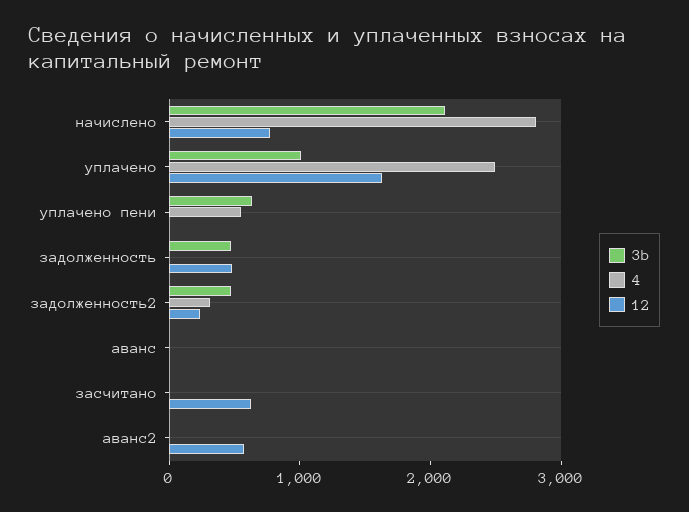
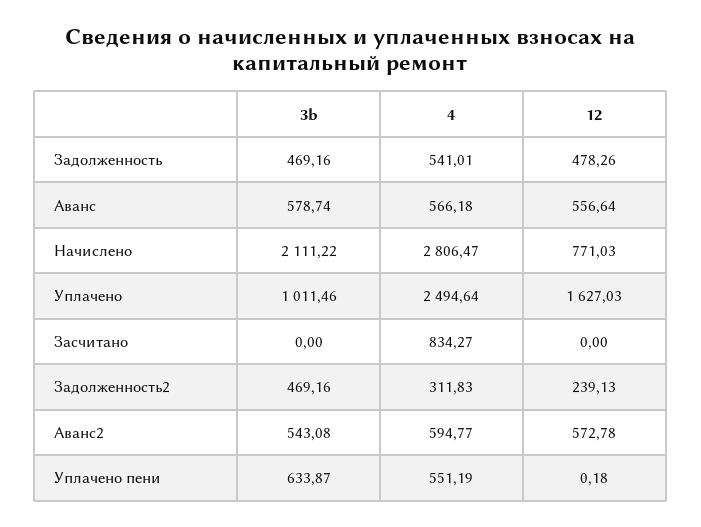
  {
    "3b": {
      "начислено": 2111.22,
      "уплачено": 1011.46,
      "уплачено пени": 633.87,
      "задолженность": 469.16,
      "задолженность2": 469.16,
-     "аванс": 0,
+     "аванс": 578.74,
      "засчитано": 0,
-     "аванс2": 0
+     "аванс2": 543.08
    },
    "4": {
      "начислено": 2806.47,
      "уплачено": 2494.64,
      "уплачено пени": 551.19,
-     "задолженность": 0,
+     "задолженность": 541.01,
      "задолженность2": 311.83,
-     "аванс": 0,
+     "аванс": 566.18,
-     "засчитано": 0,
+     "засчитано": 834.27,
-     "аванс2": 0
+     "аванс2": 594.77
    },
    "12": {
      "начислено": 771.03,
      "уплачено": 1627.03,
      "уплачено пени": 0.18,
      "задолженность": 478.26,
      "задолженность2": 239.13,
-     "аванс": 0,
+     "аванс": 556.64,
-     "засчитано": 600,
+     "засчитано": 0,
      "аванс2": 572.78
    }
  }

